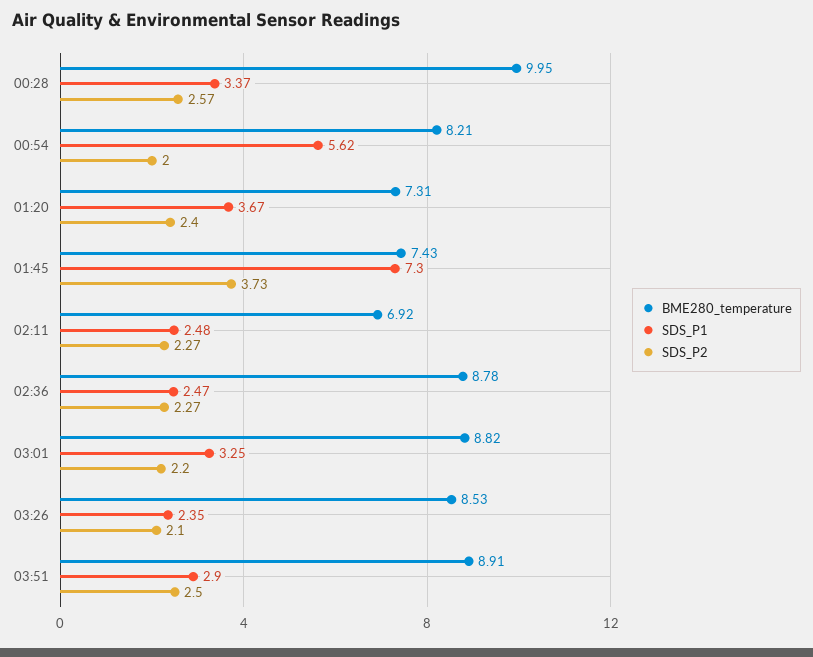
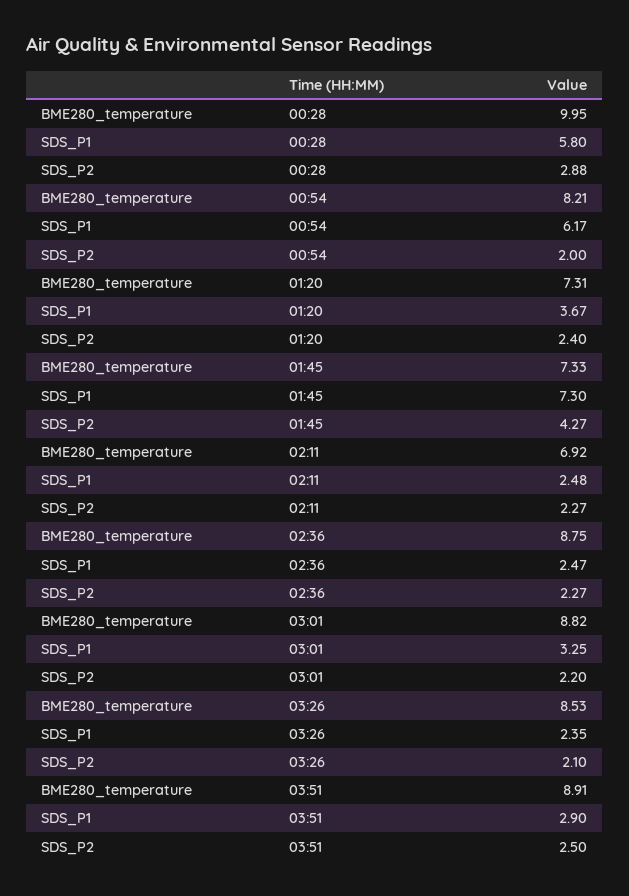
  {
    "BME280_temperature": {
      "00:28": 9.95,
      "00:54": 8.21,
      "01:20": 7.31,
-     "01:45": 7.43,
+     "01:45": 7.33,
      "02:11": 6.92,
-     "02:36": 8.78,
+     "02:36": 8.75,
      "03:01": 8.82,
      "03:26": 8.53,
      "03:51": 8.91
    },
    "SDS_P1": {
-     "00:28": 3.37,
+     "00:28": 5.8,
-     "00:54": 5.62,
+     "00:54": 6.17,
      "01:20": 3.67,
      "01:45": 7.3,
      "02:11": 2.48,
      "02:36": 2.47,
      "03:01": 3.25,
      "03:26": 2.35,
      "03:51": 2.9
    },
    "SDS_P2": {
-     "00:28": 2.57,
+     "00:28": 2.88,
      "00:54": 2,
      "01:20": 2.4,
-     "01:45": 3.73,
+     "01:45": 4.27,
      "02:11": 2.27,
      "02:36": 2.27,
      "03:01": 2.2,
      "03:26": 2.1,
      "03:51": 2.5
    }
  }

